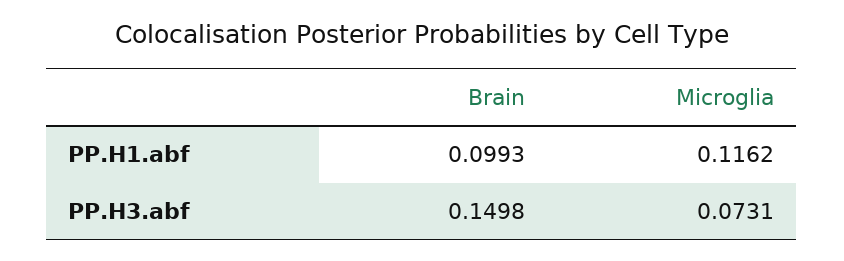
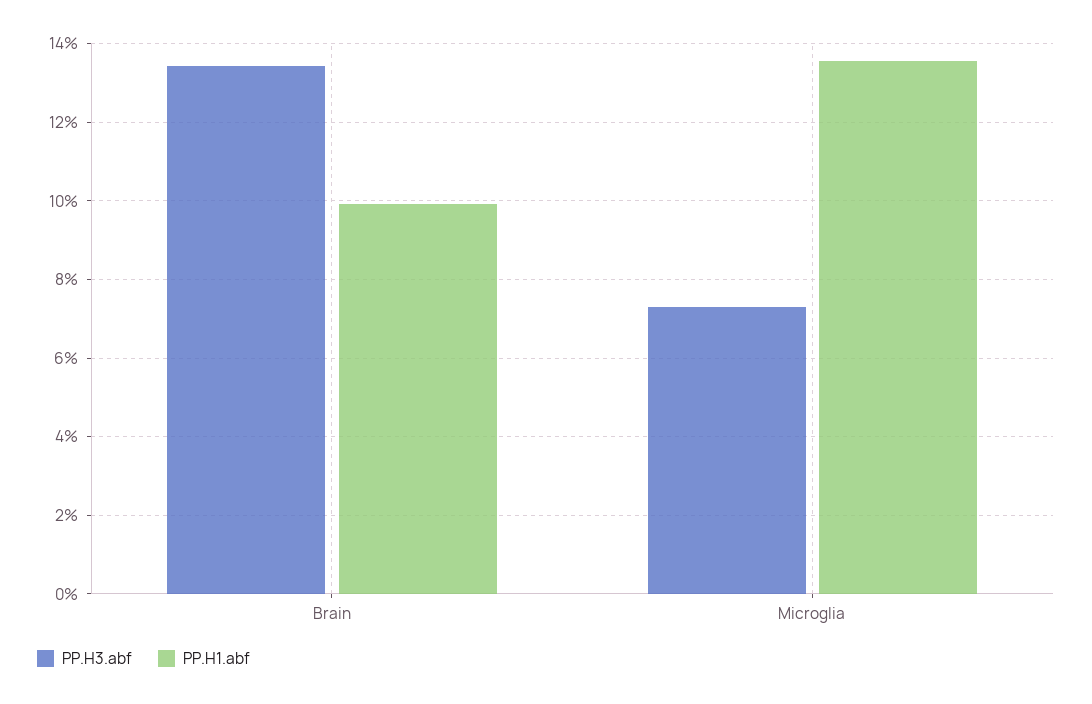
  {
    "PP.H1.abf": {
      "Brain": 0.0993,
-     "Microglia": 0.1162
+     "Microglia": 0.136
    },
    "PP.H3.abf": {
-     "Brain": 0.1498,
+     "Brain": 0.134,
      "Microglia": 0.0731
    }
  }

